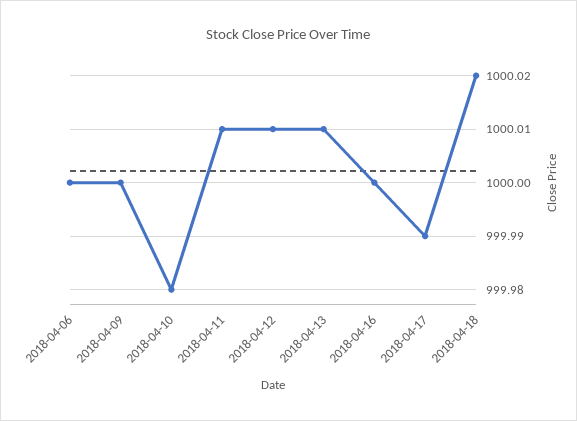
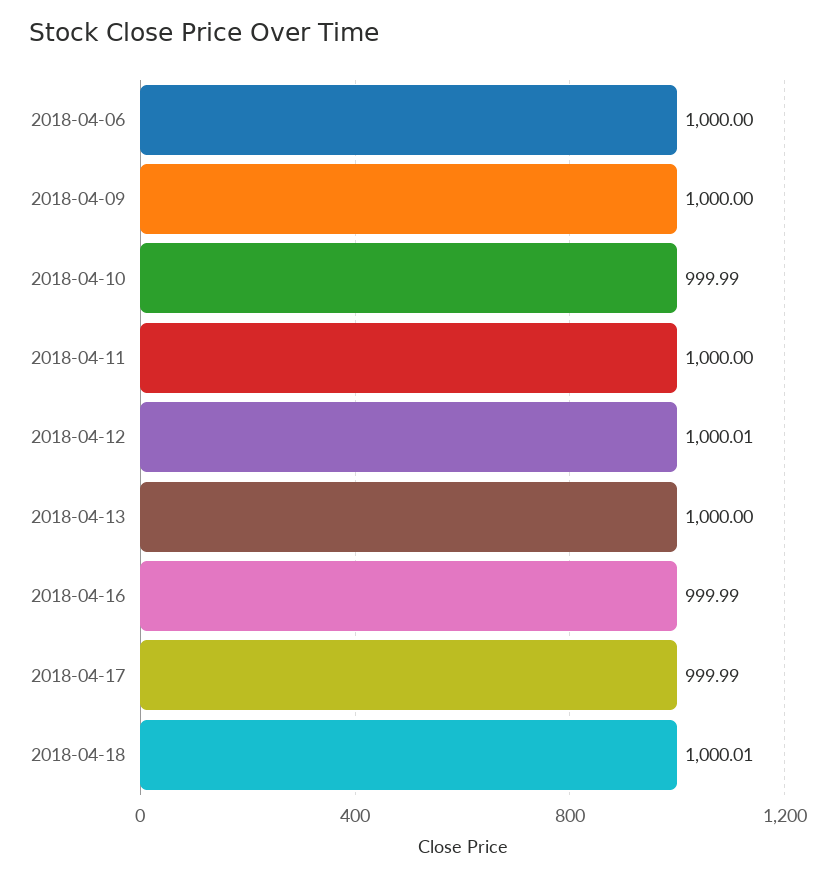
  {
    "2018-04-06": 1000,
    "2018-04-09": 1000,
-   "2018-04-10": 999.98,
+   "2018-04-10": 999.99,
-   "2018-04-11": 1000.01,
+   "2018-04-11": 1000,
    "2018-04-12": 1000.01,
-   "2018-04-13": 1000.01,
+   "2018-04-13": 1000,
-   "2018-04-16": 1000,
+   "2018-04-16": 999.99,
    "2018-04-17": 999.99,
-   "2018-04-18": 1000.02
+   "2018-04-18": 1000.01
  }

